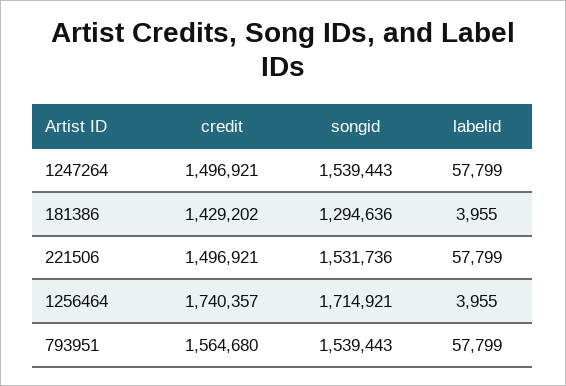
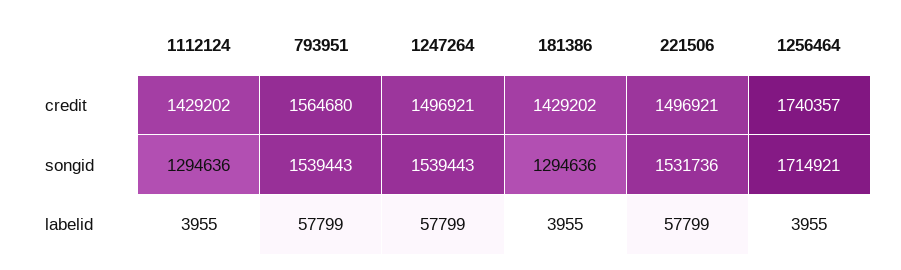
  {
    "credit": {
      "1247264": 1496921,
      "181386": 1429202,
      "221506": 1496921,
      "1256464": 1740357,
-     "793951": 1564680
+     "793951": 1564680,
+     "1112124": 1429202
    },
    "songid": {
      "1247264": 1539443,
      "181386": 1294636,
      "221506": 1531736,
      "1256464": 1714921,
-     "793951": 1539443
+     "793951": 1539443,
+     "1112124": 1294636
    },
    "labelid": {
      "1247264": 57799,
      "181386": 3955,
      "221506": 57799,
      "1256464": 3955,
-     "793951": 57799
+     "793951": 57799,
+     "1112124": 3955
    }
  }

